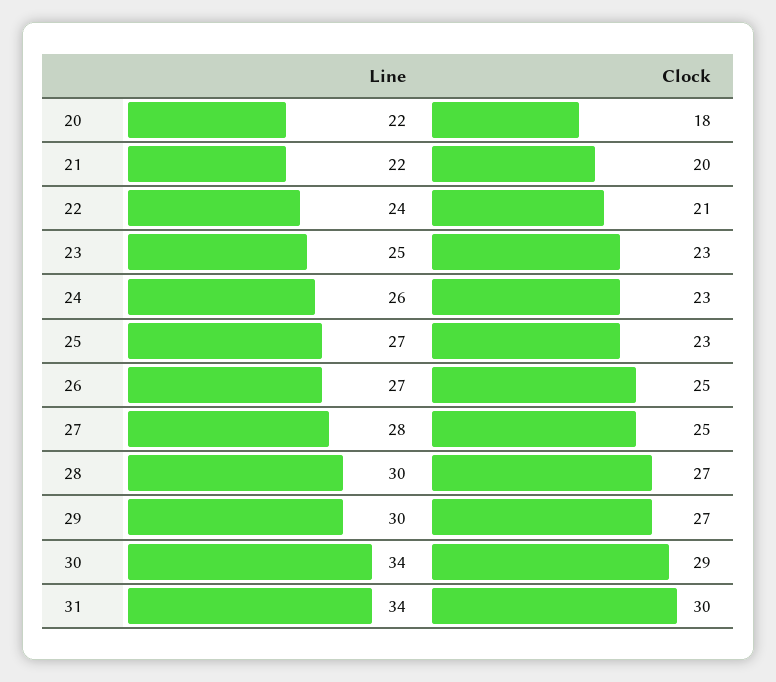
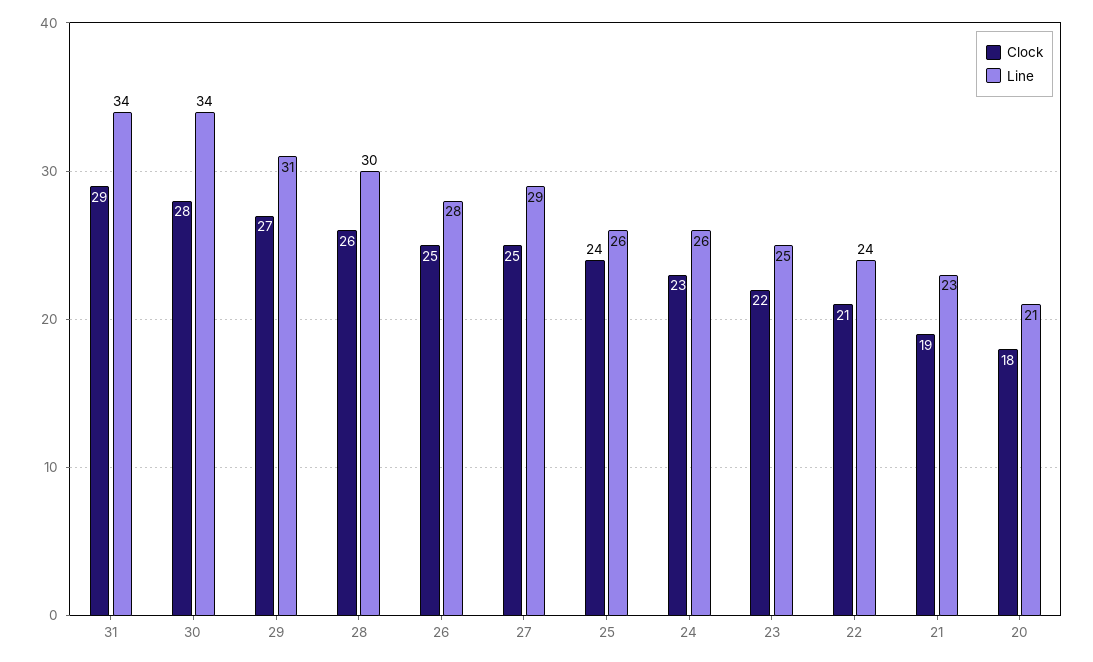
  {
    "Line": {
-     "20": 22,
+     "20": 21,
-     "21": 22,
+     "21": 23,
      "22": 24,
      "23": 25,
      "24": 26,
-     "25": 27,
+     "25": 26,
-     "26": 27,
+     "26": 28,
-     "27": 28,
+     "27": 29,
      "28": 30,
-     "29": 30,
+     "29": 31,
      "30": 34,
      "31": 34
    },
    "Clock": {
      "20": 18,
-     "21": 20,
+     "21": 19,
      "22": 21,
-     "23": 23,
+     "23": 22,
      "24": 23,
-     "25": 23,
+     "25": 24,
      "26": 25,
      "27": 25,
-     "28": 27,
+     "28": 26,
      "29": 27,
-     "30": 29,
+     "30": 28,
-     "31": 30
+     "31": 29
    }
  }

